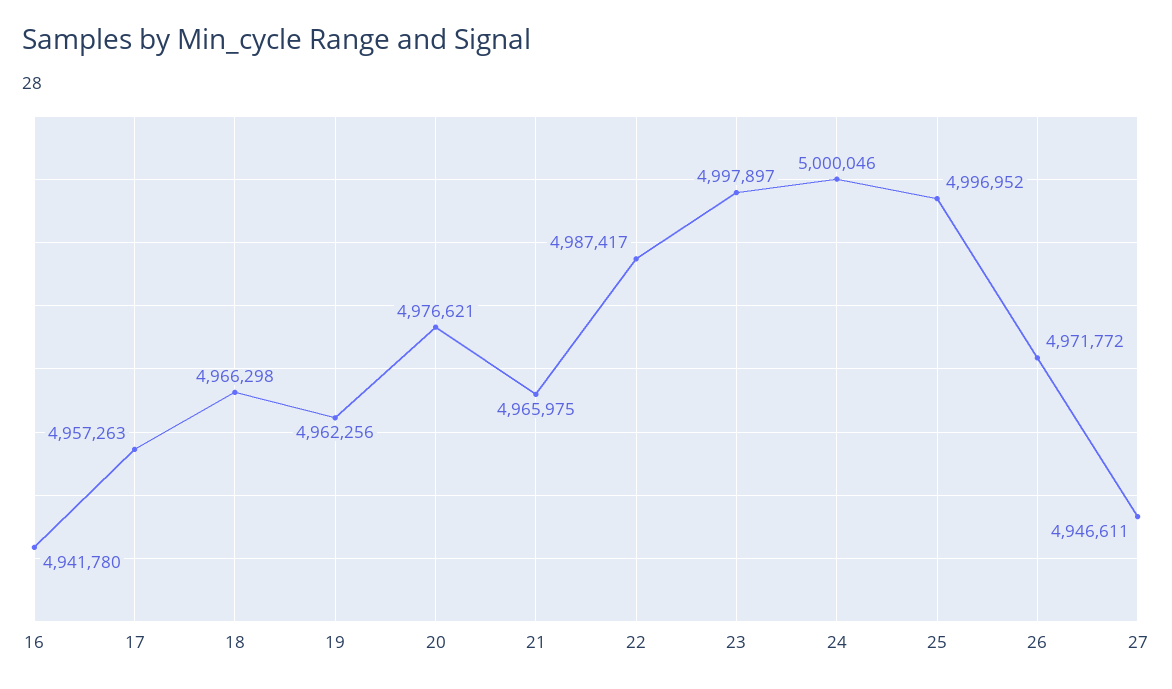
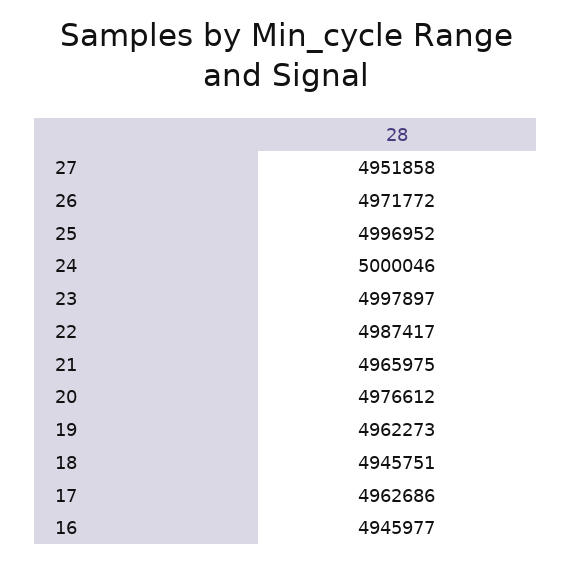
  {
-   "16": 4941780,
+   "16": 4945977,
-   "17": 4957263,
+   "17": 4962686,
-   "18": 4966298,
+   "18": 4945751,
-   "19": 4962256,
+   "19": 4962273,
-   "20": 4976621,
+   "20": 4976612,
    "21": 4965975,
    "22": 4987417,
    "23": 4997897,
    "24": 5000046,
    "25": 4996952,
    "26": 4971772,
-   "27": 4946611
+   "27": 4951858
  }

